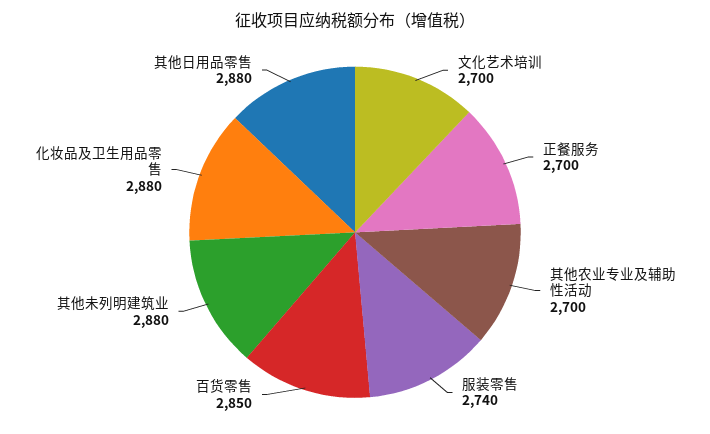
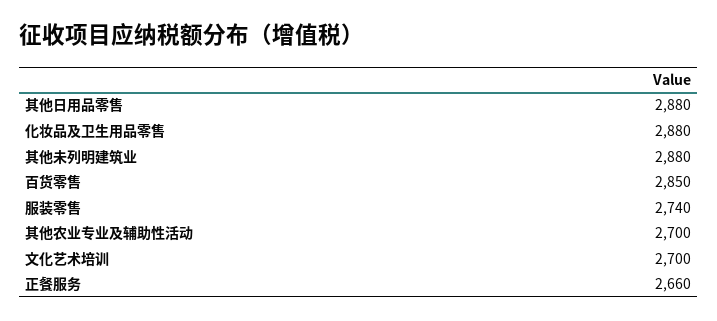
  {
    "文化艺术培训": 2700,
-   "正餐服务": 2700,
+   "正餐服务": 2660,
    "其他农业专业及辅助性活动": 2700,
    "服装零售": 2740,
    "百货零售": 2850,
    "其他未列明建筑业": 2880,
    "化妆品及卫生用品零售": 2880,
    "其他日用品零售": 2880
  }

